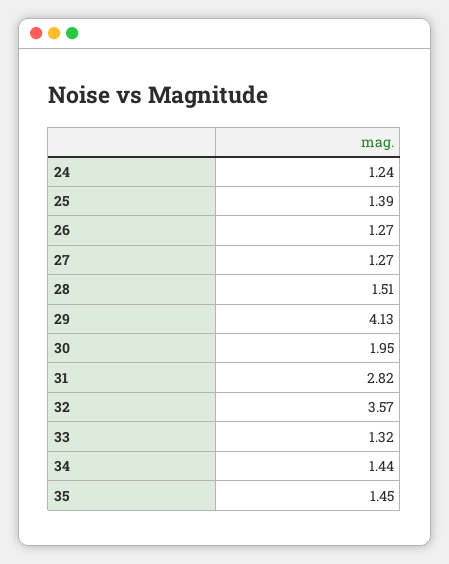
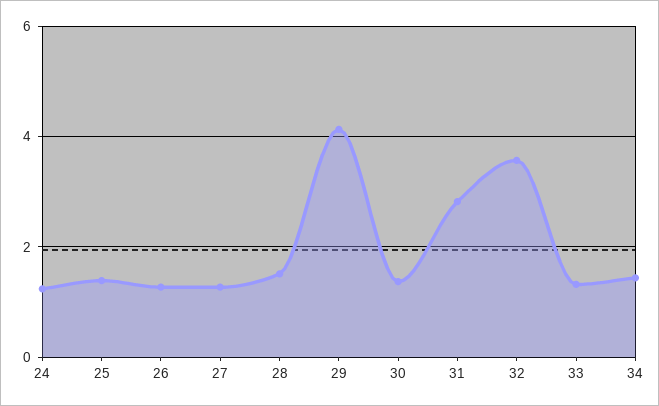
  {
    "24": 1.24,
    "25": 1.39,
    "26": 1.27,
    "27": 1.27,
    "28": 1.51,
    "29": 4.13,
-   "30": 1.95,
+   "30": 1.4,
    "31": 2.82,
    "32": 3.57,
    "33": 1.32,
-   "34": 1.44,
+   "34": 1.44
-   "35": 1.45
  }

